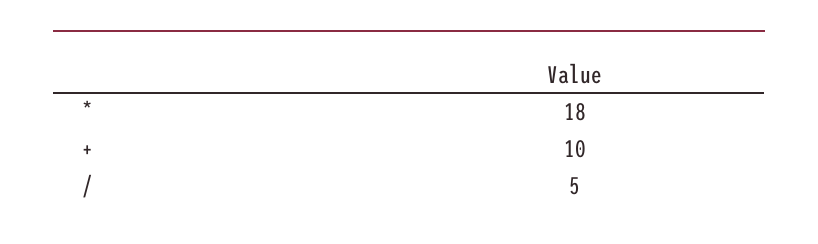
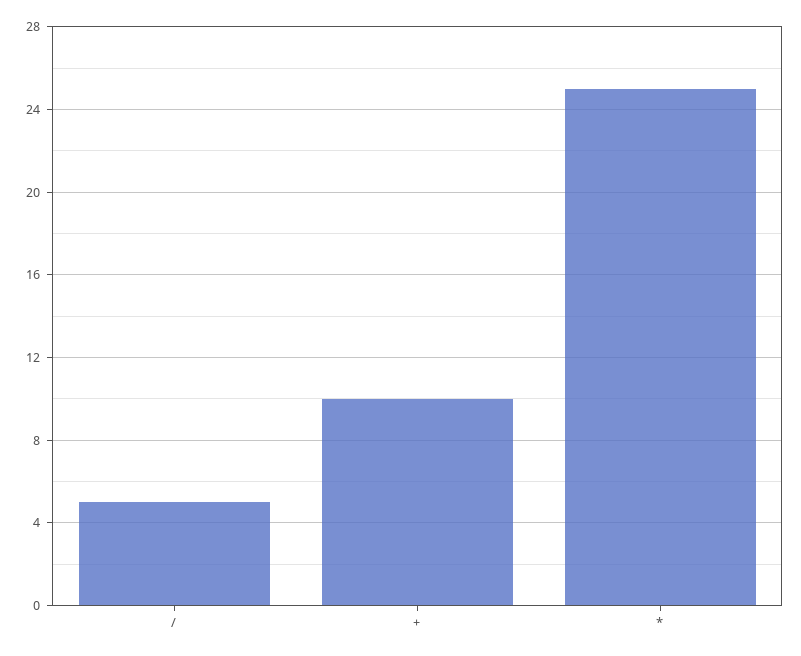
  {
-   "*": 18,
+   "*": 25,
    "+": 10,
    "/": 5
  }

